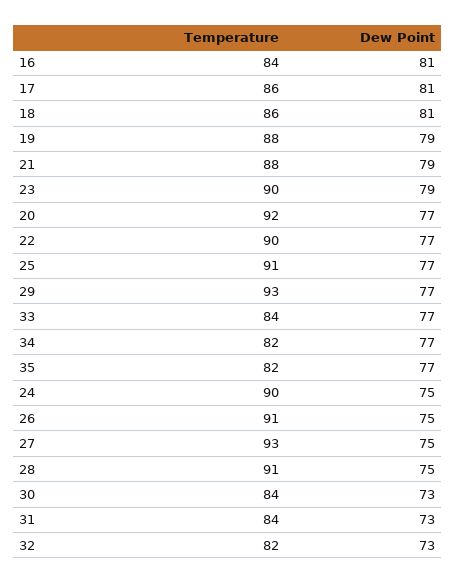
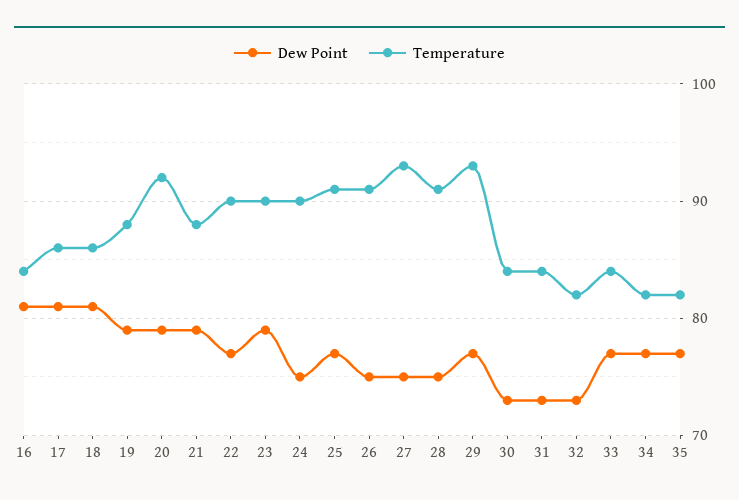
  {
    "Temperature": {
      "16": 84,
      "17": 86,
      "18": 86,
      "19": 88,
      "21": 88,
      "23": 90,
      "20": 92,
      "22": 90,
      "25": 91,
      "29": 93,
      "33": 84,
      "34": 82,
      "35": 82,
      "24": 90,
      "26": 91,
      "27": 93,
      "28": 91,
      "30": 84,
      "31": 84,
      "32": 82
    },
    "Dew Point": {
      "16": 81,
      "17": 81,
      "18": 81,
      "19": 79,
      "21": 79,
      "23": 79,
-     "20": 77,
+     "20": 79,
      "22": 77,
      "25": 77,
      "29": 77,
      "33": 77,
      "34": 77,
      "35": 77,
      "24": 75,
      "26": 75,
      "27": 75,
      "28": 75,
      "30": 73,
      "31": 73,
      "32": 73
    }
  }

